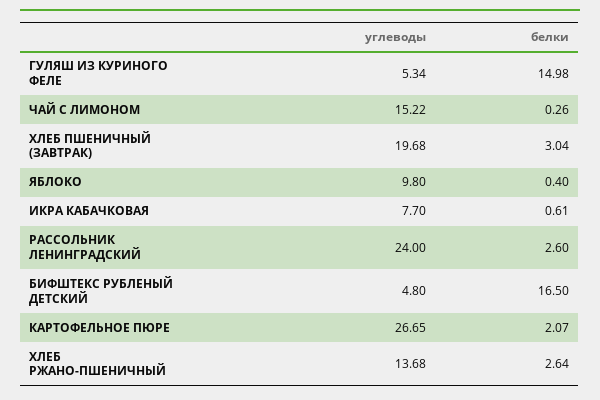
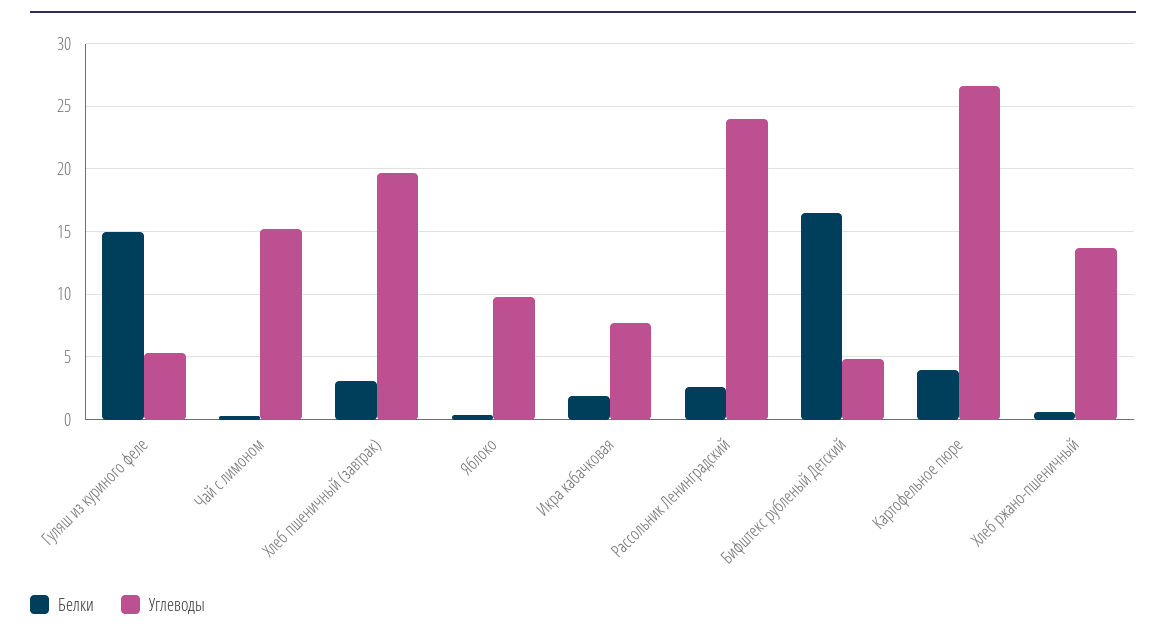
  {
    "углеводы": {
      "ГУЛЯШ ИЗ КУРИНОГО ФЕЛЕ": 5.34,
      "ЧАЙ С ЛИМОНОМ": 15.22,
      "ХЛЕБ ПШЕНИЧНЫЙ (ЗАВТРАК)": 19.68,
      "ЯБЛОКО": 9.8,
      "ИКРА КАБАЧКОВАЯ": 7.7,
      "РАССОЛЬНИК ЛЕНИНГРАДСКИЙ": 24,
      "БИФШТЕКС РУБЛЕНЫЙ ДЕТСКИЙ": 4.8,
      "КАРТОФЕЛЬНОЕ ПЮРЕ": 26.65,
      "ХЛЕБ РЖАНО-ПШЕНИЧНЫЙ": 13.68
    },
    "белки": {
      "ГУЛЯШ ИЗ КУРИНОГО ФЕЛЕ": 14.98,
      "ЧАЙ С ЛИМОНОМ": 0.26,
      "ХЛЕБ ПШЕНИЧНЫЙ (ЗАВТРАК)": 3.04,
      "ЯБЛОКО": 0.4,
-     "ИКРА КАБАЧКОВАЯ": 0.61,
+     "ИКРА КАБАЧКОВАЯ": 2,
      "РАССОЛЬНИК ЛЕНИНГРАДСКИЙ": 2.6,
      "БИФШТЕКС РУБЛЕНЫЙ ДЕТСКИЙ": 16.5,
-     "КАРТОФЕЛЬНОЕ ПЮРЕ": 2.07,
+     "КАРТОФЕЛЬНОЕ ПЮРЕ": 4,
-     "ХЛЕБ РЖАНО-ПШЕНИЧНЫЙ": 2.64
+     "ХЛЕБ РЖАНО-ПШЕНИЧНЫЙ": 0.5
    }
  }

